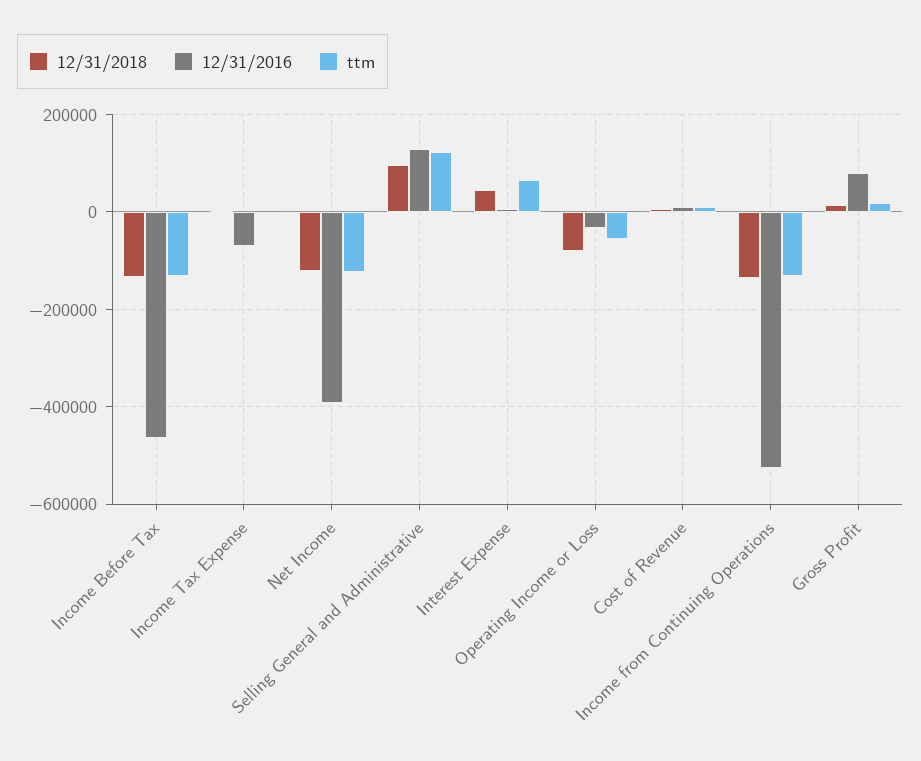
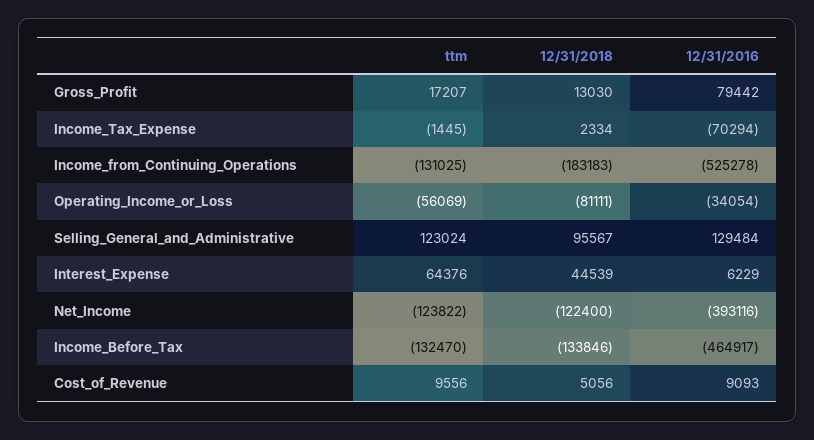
  {
    "12/31/2018": {
      "Income Before Tax": -133846,
      "Income Tax Expense": 2334,
      "Net Income": -122400,
      "Selling General and Administrative": 95567,
      "Interest Expense": 44539,
      "Operating Income or Loss": -81111,
      "Cost of Revenue": 5056,
-     "Income from Continuing Operations": -140000,
+     "Income from Continuing Operations": -183183,
      "Gross Profit": 13030
    },
    "12/31/2016": {
      "Income Before Tax": -464917,
      "Income Tax Expense": -70294,
      "Net Income": -393116,
      "Selling General and Administrative": 129484,
      "Interest Expense": 6229,
      "Operating Income or Loss": -34054,
      "Cost of Revenue": 9093,
      "Income from Continuing Operations": -525278,
      "Gross Profit": 79442
    },
    "ttm": {
      "Income Before Tax": -132470,
      "Income Tax Expense": -1445,
      "Net Income": -123822,
      "Selling General and Administrative": 123024,
      "Interest Expense": 64376,
      "Operating Income or Loss": -56069,
      "Cost of Revenue": 9556,
      "Income from Continuing Operations": -131025,
      "Gross Profit": 17207
    }
  }

